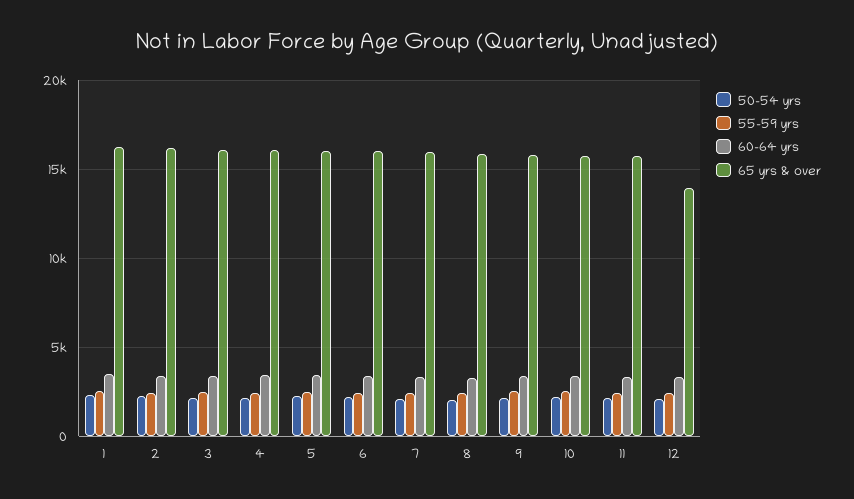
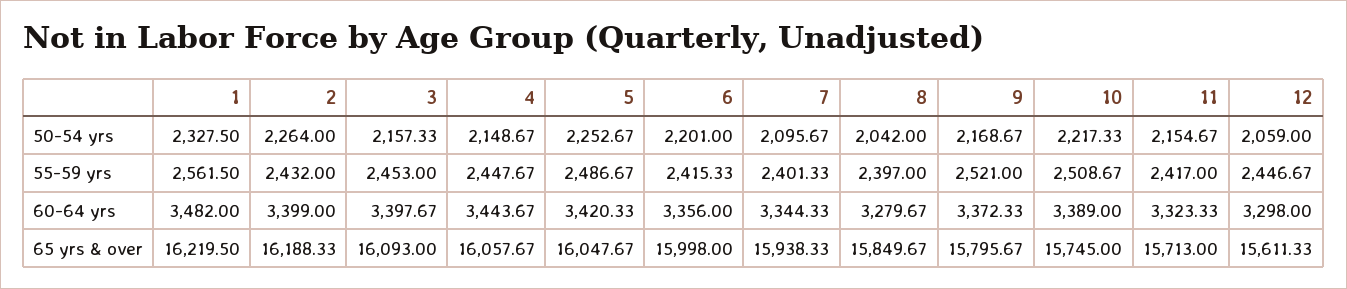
  {
    "50-54 yrs": {
      "1": 2327.5,
      "2": 2264,
      "3": 2157.33,
      "4": 2148.67,
      "5": 2252.67,
      "6": 2201,
      "7": 2095.67,
      "8": 2042,
      "9": 2168.67,
      "10": 2217.33,
      "11": 2154.67,
      "12": 2059
    },
    "55-59 yrs": {
      "1": 2561.5,
      "2": 2432,
      "3": 2453,
      "4": 2447.67,
      "5": 2486.67,
      "6": 2415.33,
      "7": 2401.33,
      "8": 2397,
      "9": 2521,
      "10": 2508.67,
      "11": 2417,
      "12": 2446.67
    },
    "60-64 yrs": {
      "1": 3482,
      "2": 3399,
      "3": 3397.67,
      "4": 3443.67,
      "5": 3420.33,
      "6": 3356,
      "7": 3344.33,
      "8": 3279.67,
      "9": 3372.33,
      "10": 3389,
      "11": 3323.33,
      "12": 3298
    },
    "65 yrs & over": {
      "1": 16219.5,
      "2": 16188.33,
      "3": 16093,
      "4": 16057.67,
      "5": 16047.67,
      "6": 15998,
      "7": 15938.33,
      "8": 15849.67,
      "9": 15795.67,
      "10": 15745,
      "11": 15713,
-     "12": 14000
+     "12": 15611.33
    }
  }

